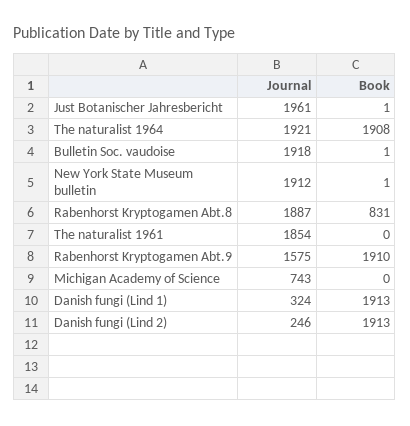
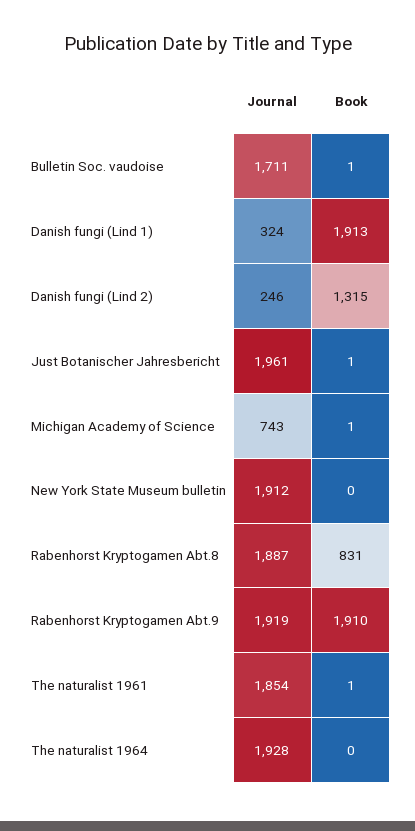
  {
    "Journal": {
      "Just Botanischer Jahresbericht": 1961,
-     "The naturalist 1964": 1921,
+     "The naturalist 1964": 1928,
-     "Bulletin Soc. vaudoise": 1918,
+     "Bulletin Soc. vaudoise": 1711,
      "New York State Museum bulletin": 1912,
      "Rabenhorst Kryptogamen Abt.8": 1887,
      "The naturalist 1961": 1854,
-     "Rabenhorst Kryptogamen Abt.9": 1575,
+     "Rabenhorst Kryptogamen Abt.9": 1919,
      "Michigan Academy of Science": 743,
      "Danish fungi (Lind 1)": 324,
      "Danish fungi (Lind 2)": 246
    },
    "Book": {
      "Just Botanischer Jahresbericht": 1,
-     "The naturalist 1964": 1908,
+     "The naturalist 1964": 0,
      "Bulletin Soc. vaudoise": 1,
-     "New York State Museum bulletin": 1,
+     "New York State Museum bulletin": 0,
      "Rabenhorst Kryptogamen Abt.8": 831,
-     "The naturalist 1961": 0,
+     "The naturalist 1961": 1,
      "Rabenhorst Kryptogamen Abt.9": 1910,
-     "Michigan Academy of Science": 0,
+     "Michigan Academy of Science": 1,
      "Danish fungi (Lind 1)": 1913,
-     "Danish fungi (Lind 2)": 1913
+     "Danish fungi (Lind 2)": 1315
    }
  }

